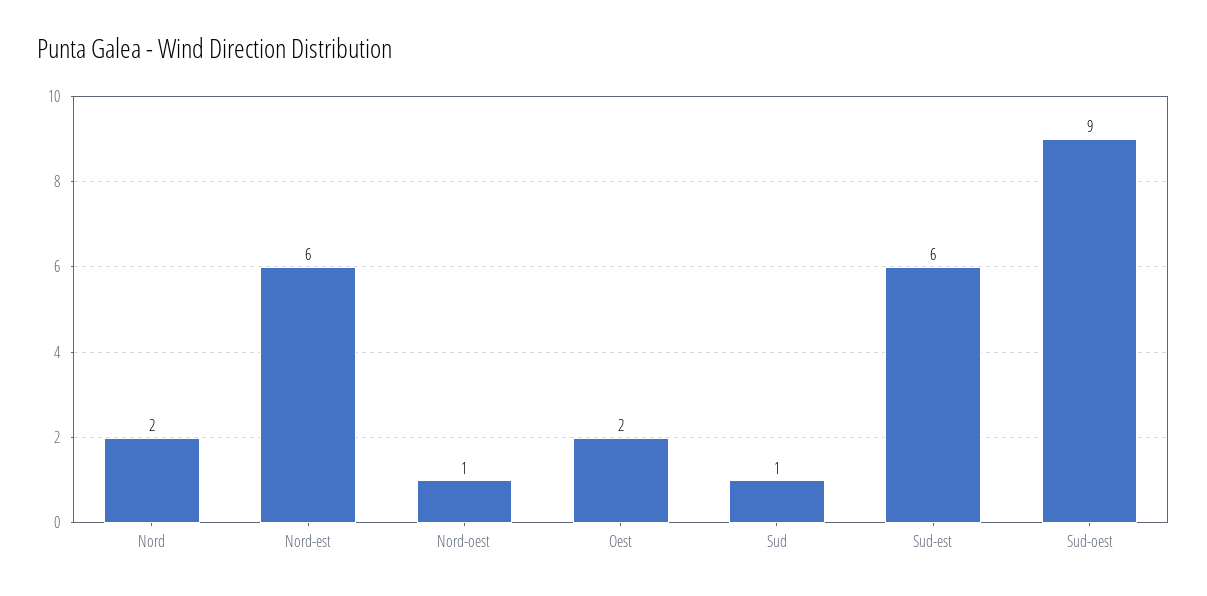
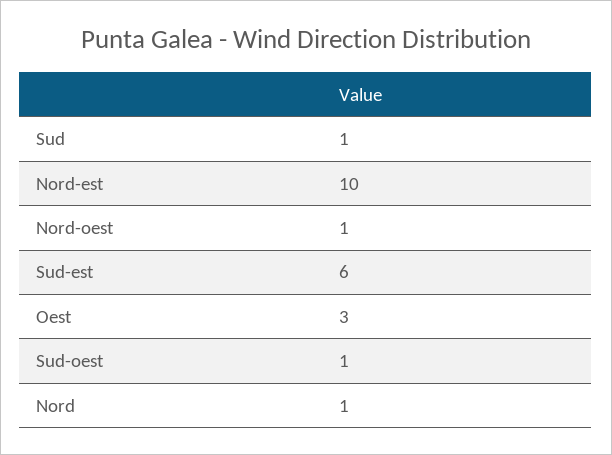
  {
-   "Nord": 2,
+   "Nord": 1,
-   "Nord-est": 6,
+   "Nord-est": 10,
    "Nord-oest": 1,
-   "Oest": 2,
+   "Oest": 3,
    "Sud": 1,
    "Sud-est": 6,
-   "Sud-oest": 9
+   "Sud-oest": 1
  }

